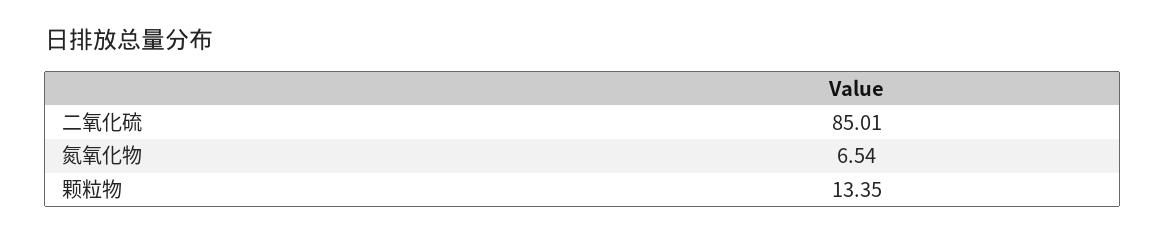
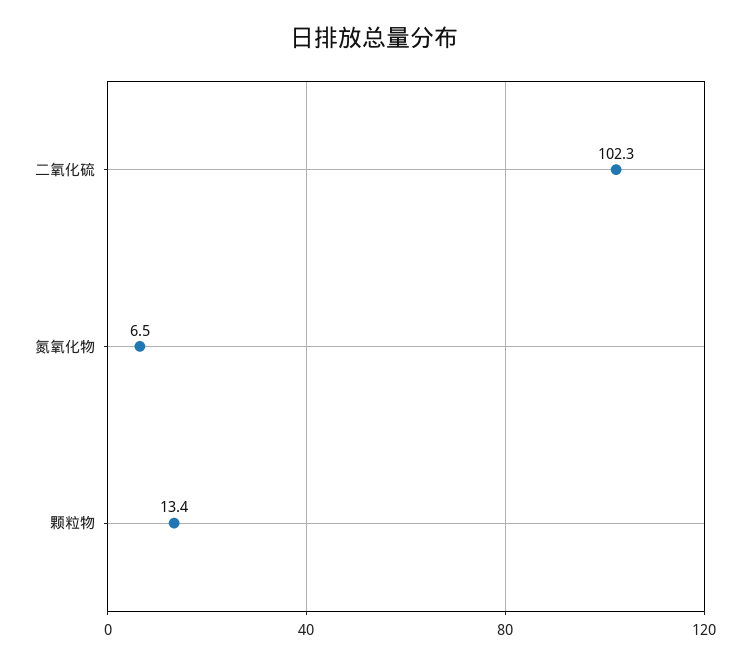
  {
-   "二氧化硫": 85.01,
+   "二氧化硫": 102.3,
    "氮氧化物": 6.54,
    "颗粒物": 13.35
  }

